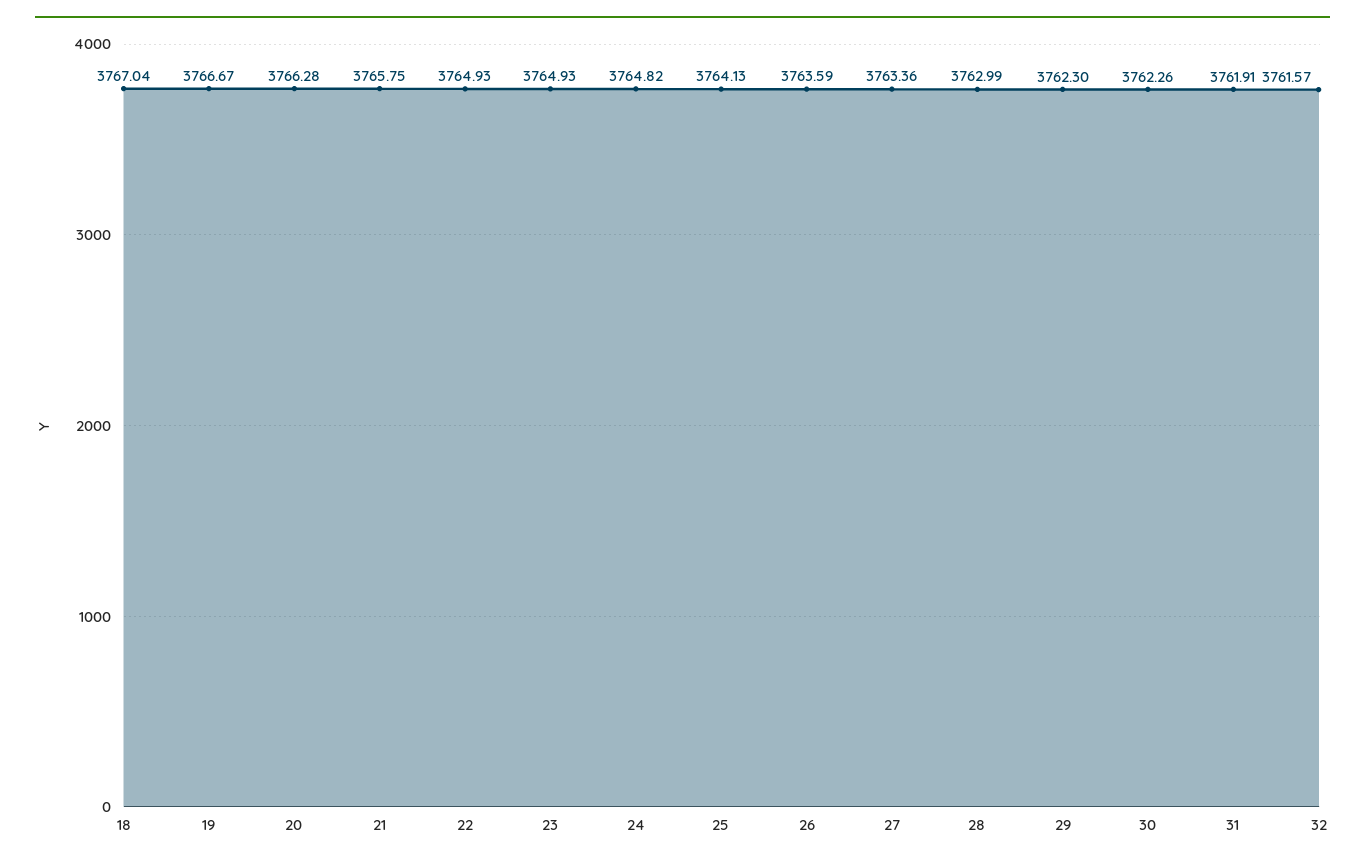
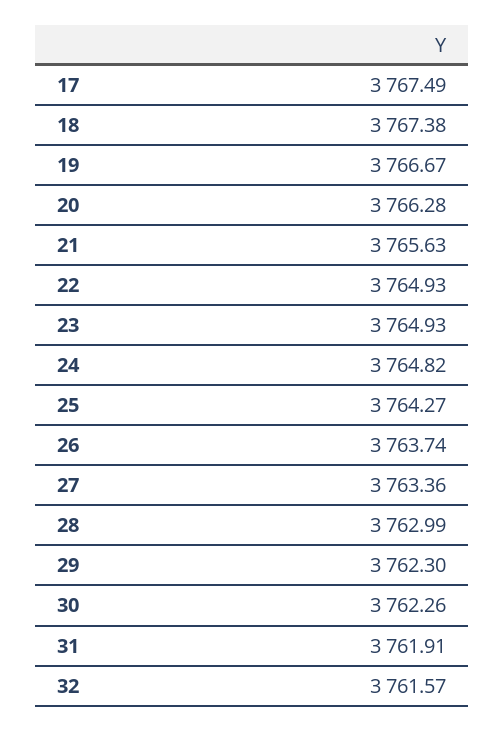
  {
-   "18": 3767.04,
+   "18": 3767.38,
    "19": 3766.67,
    "20": 3766.28,
-   "21": 3765.75,
+   "21": 3765.63,
    "22": 3764.93,
    "23": 3764.93,
    "24": 3764.82,
-   "25": 3764.13,
+   "25": 3764.27,
-   "26": 3763.59,
+   "26": 3763.74,
    "27": 3763.36,
    "28": 3762.99,
    "29": 3762.3,
    "30": 3762.26,
    "31": 3761.91,
-   "32": 3761.57
+   "32": 3761.57,
+   "17": 3767.49
  }

